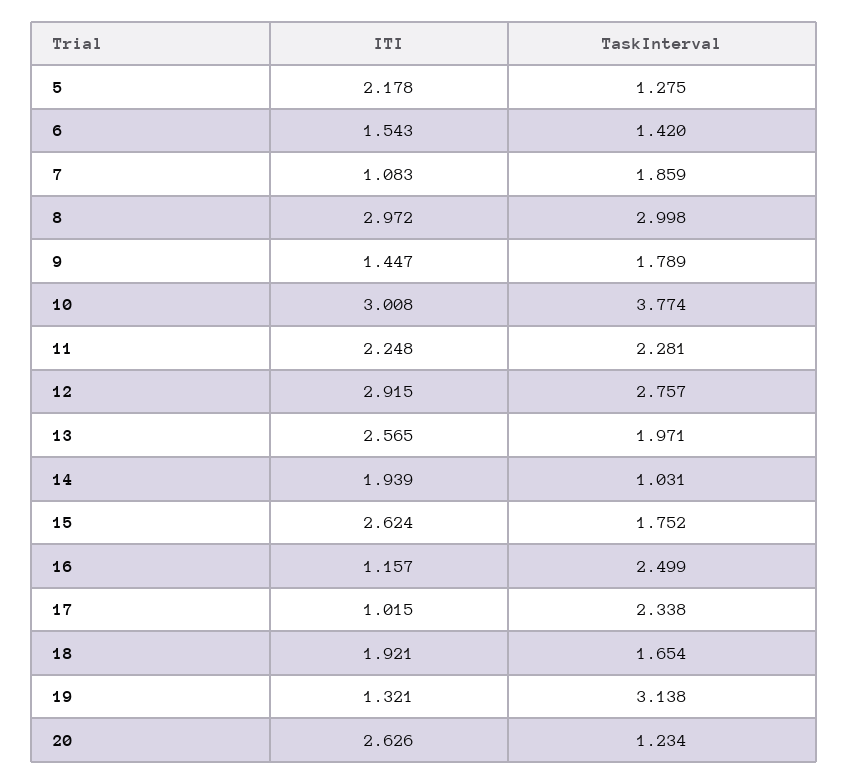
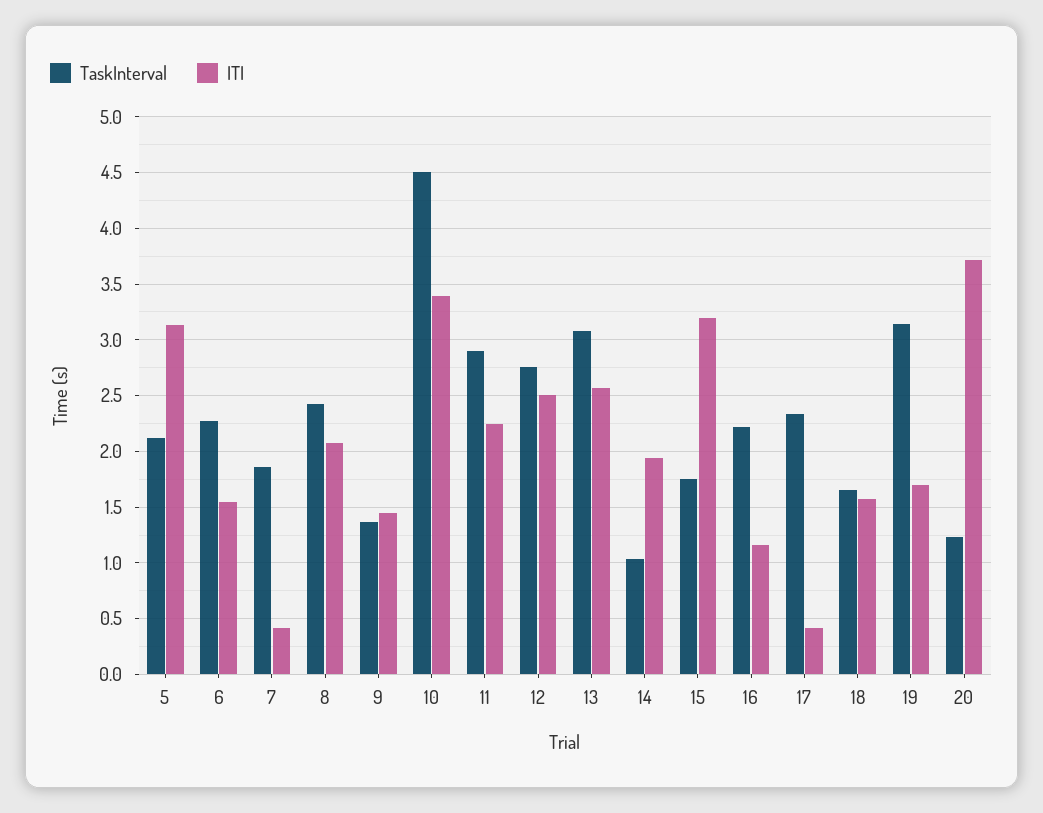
  {
    "ITI": {
-     "5": 2.178,
+     "5": 3.1,
      "6": 1.543,
-     "7": 1.083,
+     "7": 0.4,
-     "8": 2.972,
+     "8": 2.1,
      "9": 1.447,
-     "10": 3.008,
+     "10": 3.4,
      "11": 2.248,
-     "12": 2.915,
+     "12": 2.5,
      "13": 2.565,
      "14": 1.939,
-     "15": 2.624,
+     "15": 3.2,
      "16": 1.157,
-     "17": 1.015,
+     "17": 0.4,
-     "18": 1.921,
+     "18": 1.6,
-     "19": 1.321,
+     "19": 1.7,
-     "20": 2.626
+     "20": 3.7
    },
    "TaskInterval": {
-     "5": 1.275,
+     "5": 2.1,
-     "6": 1.42,
+     "6": 2.3,
      "7": 1.859,
-     "8": 2.998,
+     "8": 2.4,
-     "9": 1.789,
+     "9": 1.4,
-     "10": 3.774,
+     "10": 4.5,
-     "11": 2.281,
+     "11": 2.9,
      "12": 2.757,
-     "13": 1.971,
+     "13": 3.1,
      "14": 1.031,
      "15": 1.752,
-     "16": 2.499,
+     "16": 2.2,
      "17": 2.338,
      "18": 1.654,
      "19": 3.138,
      "20": 1.234
    }
  }

